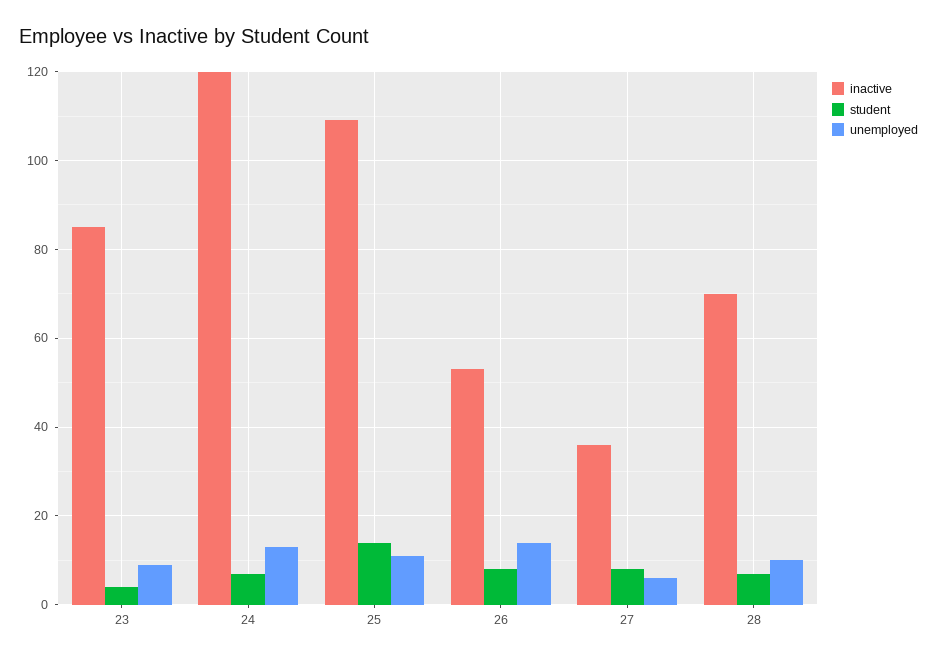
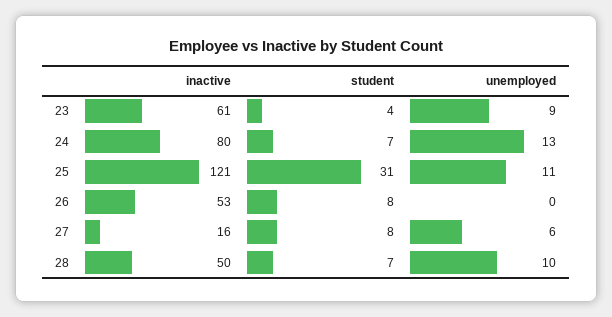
  {
    "inactive": {
-     "23": 85,
+     "23": 61,
-     "24": 120,
+     "24": 80,
-     "25": 110,
+     "25": 121,
      "26": 53,
-     "27": 35,
+     "27": 16,
-     "28": 70
+     "28": 50
    },
    "student": {
      "23": 4,
      "24": 7,
-     "25": 15,
+     "25": 31,
      "26": 8,
      "27": 8,
      "28": 7
    },
    "unemployed": {
      "23": 9,
      "24": 13,
      "25": 11,
-     "26": 15,
+     "26": 0,
      "27": 6,
      "28": 10
    }
  }

